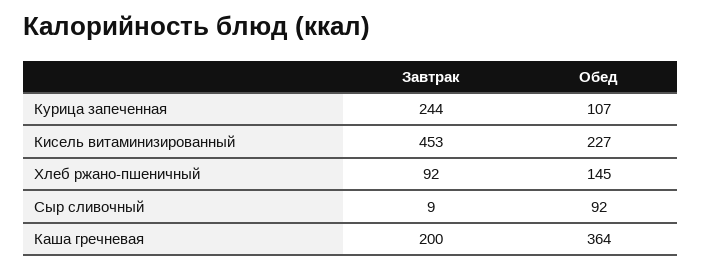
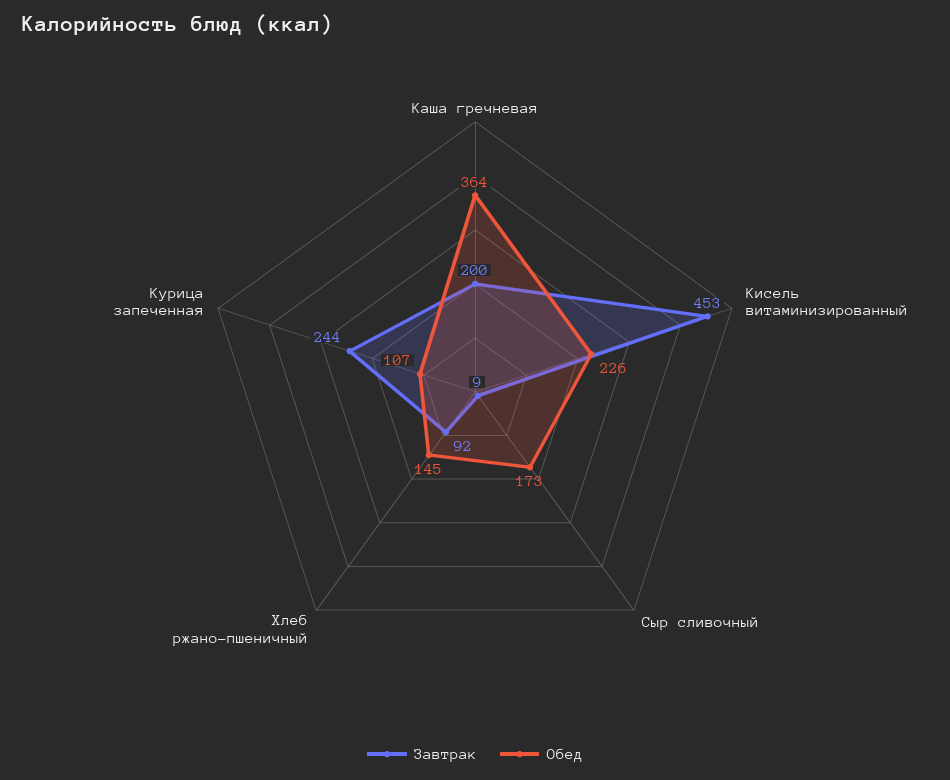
  {
    "Завтрак": {
      "Курица запеченная": 244,
      "Кисель витаминизированный": 453,
      "Хлеб ржано-пшеничный": 92,
      "Сыр сливочный": 9,
      "Каша гречневая": 200
    },
    "Обед": {
      "Курица запеченная": 107,
-     "Кисель витаминизированный": 227,
+     "Кисель витаминизированный": 226,
      "Хлеб ржано-пшеничный": 145,
-     "Сыр сливочный": 92,
+     "Сыр сливочный": 173,
      "Каша гречневая": 364
    }
  }

